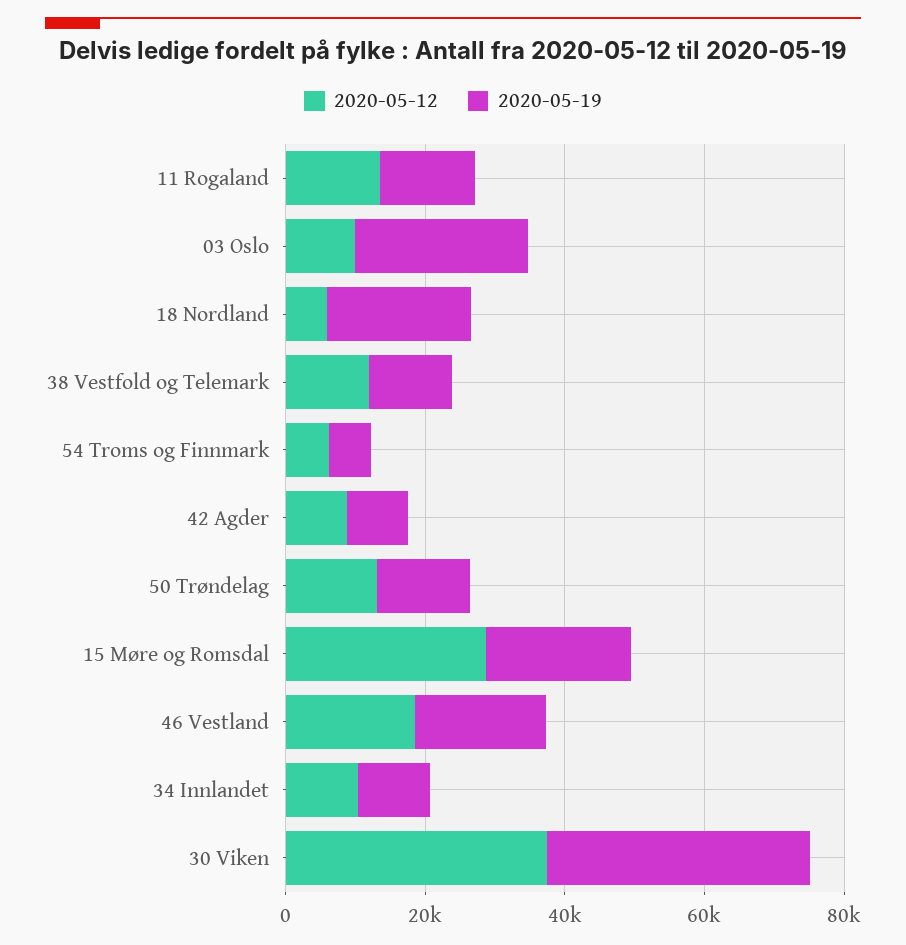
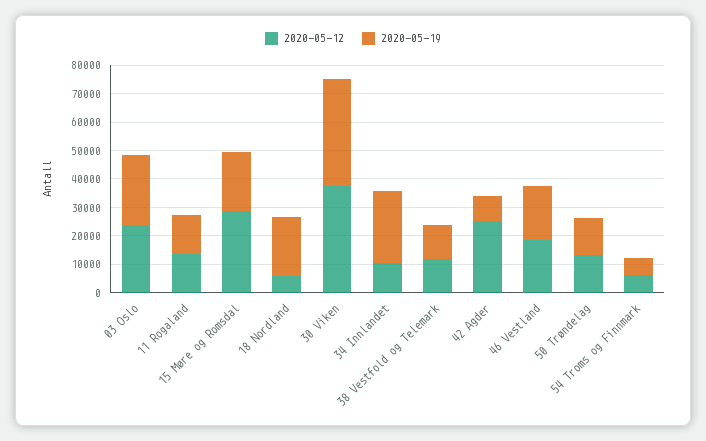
  {
    "2020-05-12": {
      "11 Rogaland": 15000,
-     "03 Oslo": 10000,
+     "03 Oslo": 25000,
      "18 Nordland": 5000,
      "38 Vestfold og Telemark": 10000,
      "54 Troms og Finnmark": 5000,
-     "42 Agder": 10000,
+     "42 Agder": 25000,
      "50 Trøndelag": 15000,
      "15 Møre og Romsdal": 30000,
      "46 Vestland": 20000,
      "34 Innlandet": 10000,
      "30 Viken": 40000
    },
    "2020-05-19": {
      "11 Rogaland": 15000,
      "03 Oslo": 25000,
      "18 Nordland": 20000,
      "38 Vestfold og Telemark": 10000,
      "54 Troms og Finnmark": 5000,
      "42 Agder": 10000,
      "50 Trøndelag": 15000,
      "15 Møre og Romsdal": 20000,
      "46 Vestland": 20000,
-     "34 Innlandet": 10000,
+     "34 Innlandet": 25000,
      "30 Viken": 40000
    }
  }

